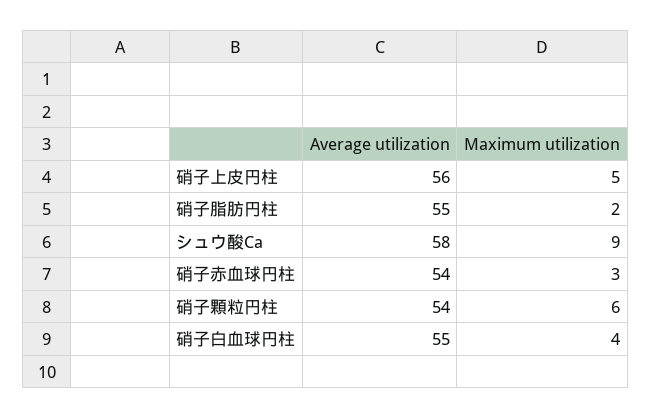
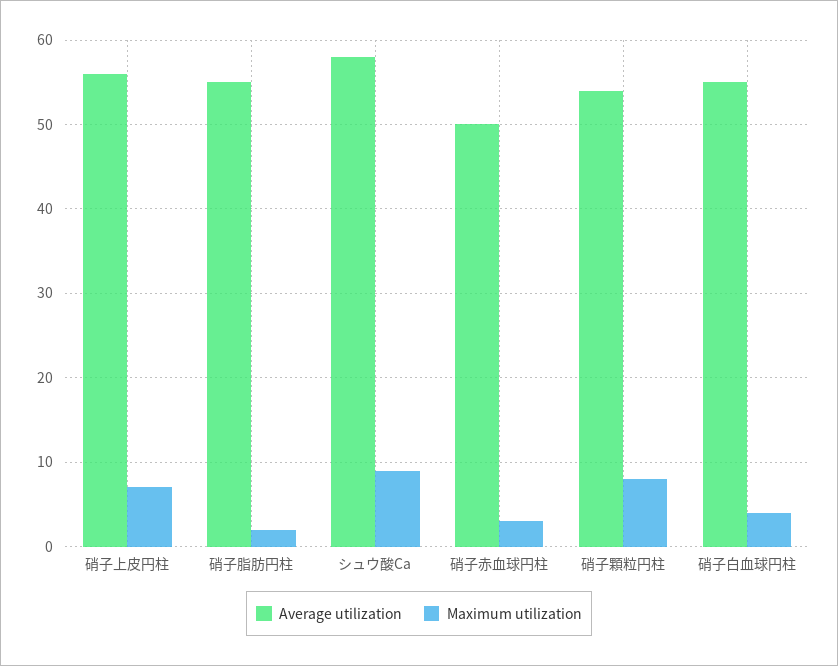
  {
    "Average utilization": {
      "硝子上皮円柱": 56,
      "硝子脂肪円柱": 55,
      "シュウ酸Ca": 58,
-     "硝子赤血球円柱": 54,
+     "硝子赤血球円柱": 50,
      "硝子顆粒円柱": 54,
      "硝子白血球円柱": 55
    },
    "Maximum utilization": {
-     "硝子上皮円柱": 5,
+     "硝子上皮円柱": 7,
      "硝子脂肪円柱": 2,
      "シュウ酸Ca": 9,
      "硝子赤血球円柱": 3,
-     "硝子顆粒円柱": 6,
+     "硝子顆粒円柱": 8,
      "硝子白血球円柱": 4
    }
  }

